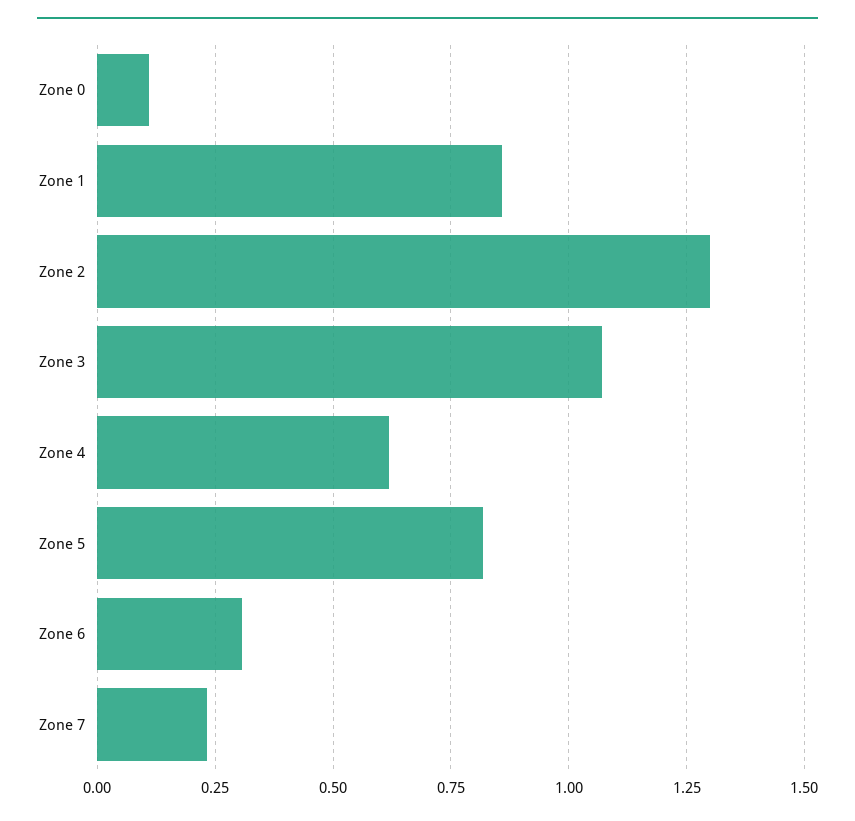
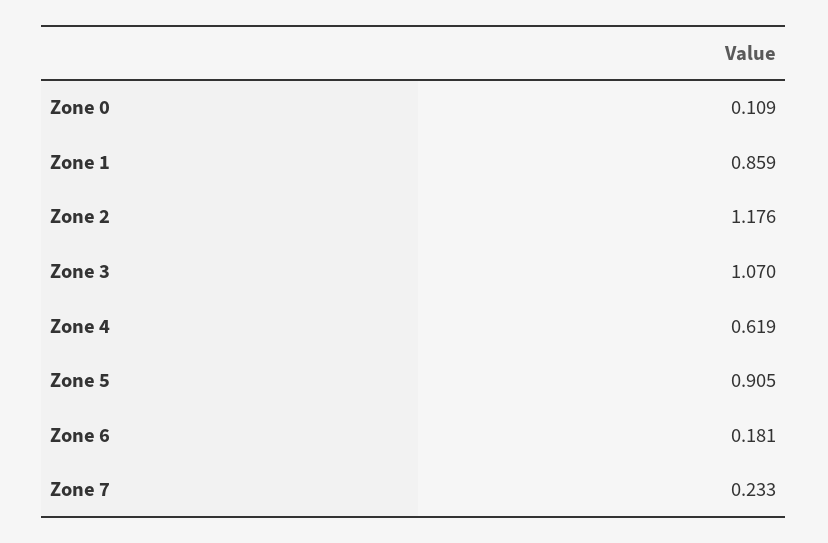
  {
    "Zone 0": 0.109,
    "Zone 1": 0.859,
-   "Zone 2": 1.3,
+   "Zone 2": 1.176,
    "Zone 3": 1.07,
    "Zone 4": 0.619,
-   "Zone 5": 0.825,
+   "Zone 5": 0.905,
-   "Zone 6": 0.3,
+   "Zone 6": 0.181,
    "Zone 7": 0.233
  }

